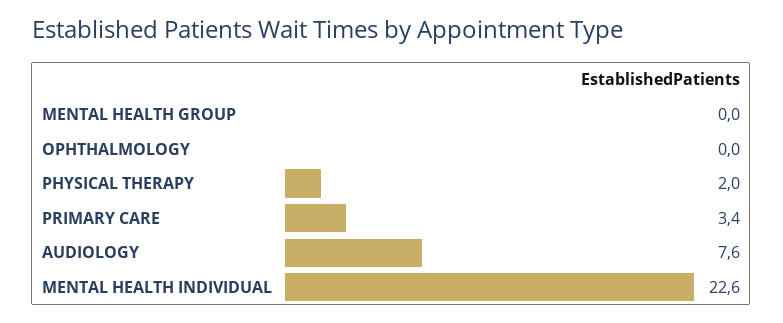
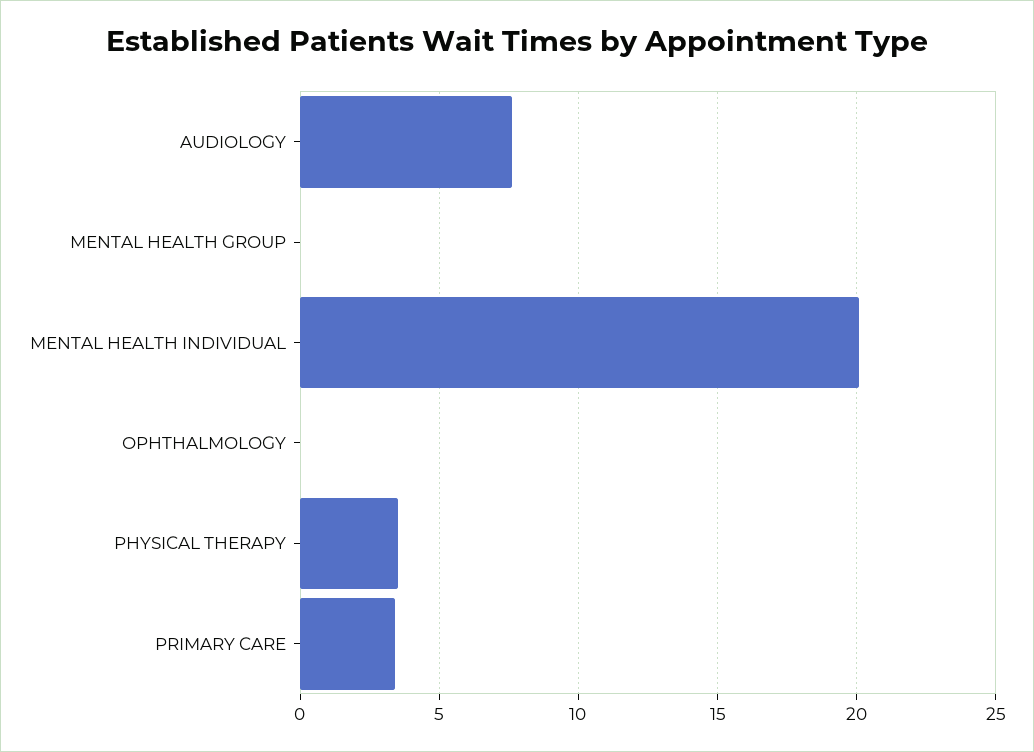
  {
    "MENTAL HEALTH GROUP": 0,
    "OPHTHALMOLOGY": 0,
-   "PHYSICAL THERAPY": 2,
+   "PHYSICAL THERAPY": 3.5,
    "PRIMARY CARE": 3.4,
    "AUDIOLOGY": 7.6,
-   "MENTAL HEALTH INDIVIDUAL": 22.6
+   "MENTAL HEALTH INDIVIDUAL": 20
  }

